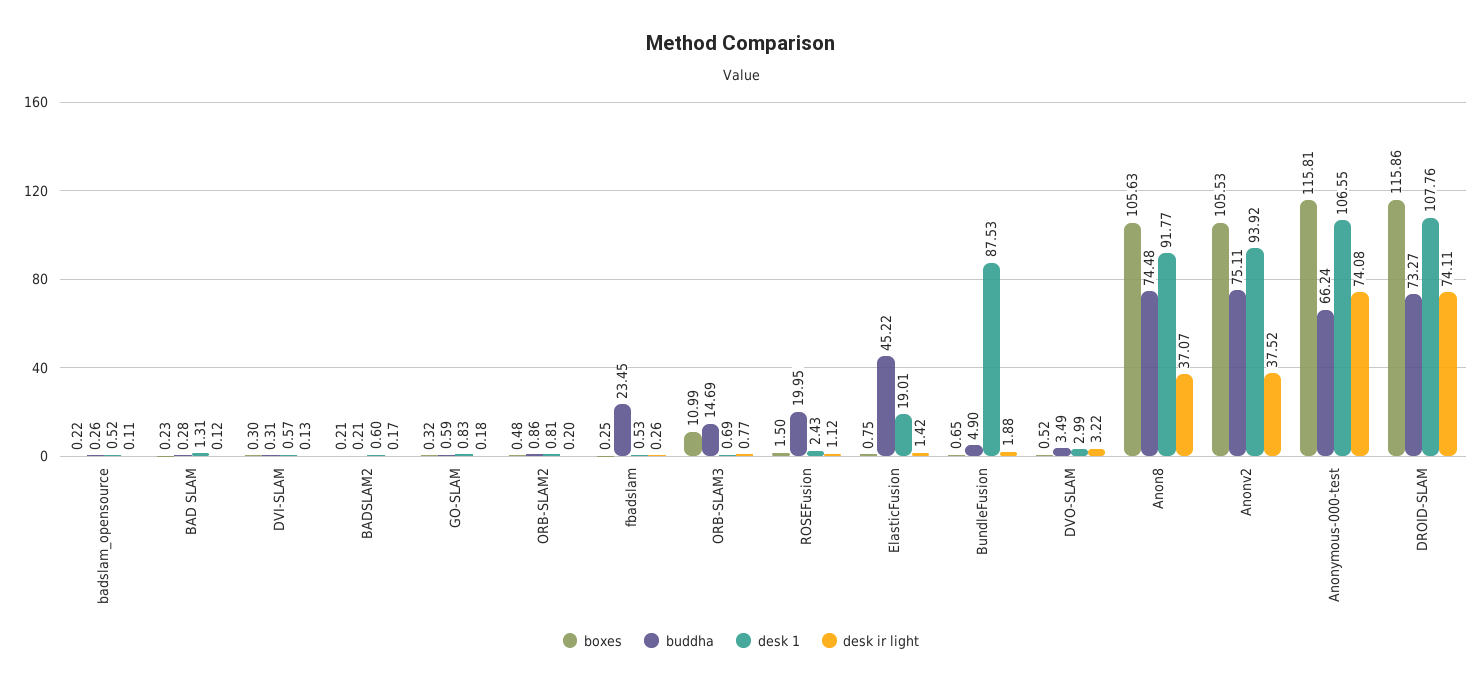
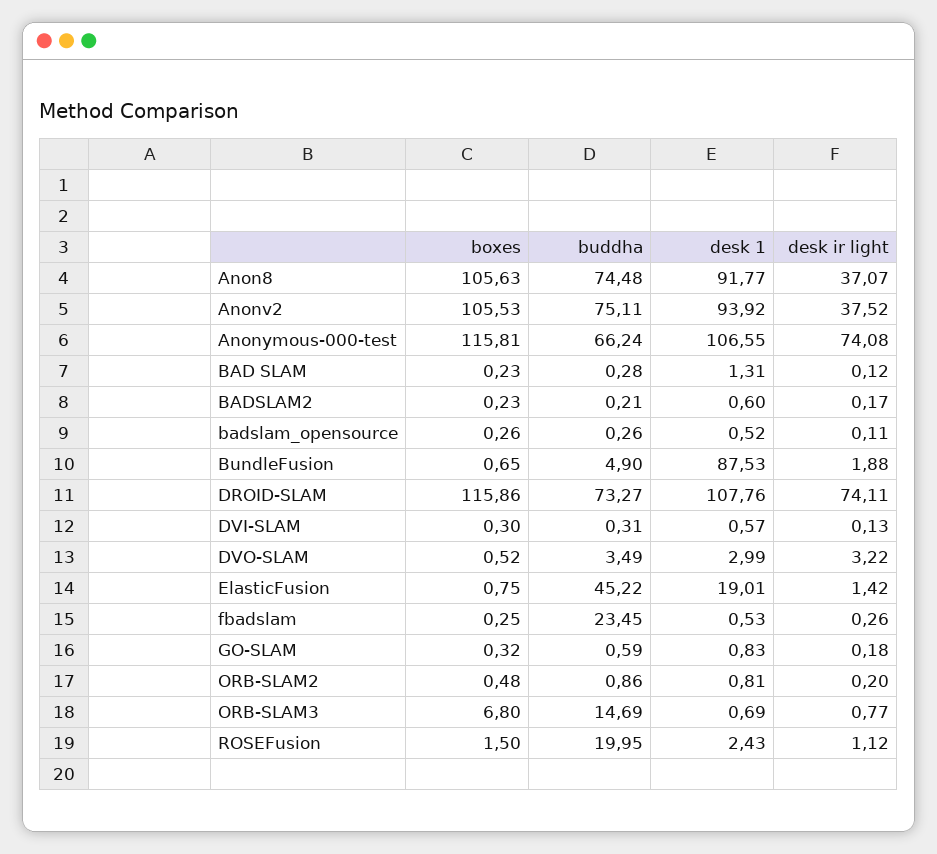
  {
    "boxes": {
-     "badslam_opensource": 0.22,
+     "badslam_opensource": 0.26,
      "BAD SLAM": 0.23,
      "DVI-SLAM": 0.3,
-     "BADSLAM2": 0.21,
+     "BADSLAM2": 0.23,
      "GO-SLAM": 0.32,
      "ORB-SLAM2": 0.48,
      "fbadslam": 0.25,
-     "ORB-SLAM3": 10.99,
+     "ORB-SLAM3": 6.8,
      "ROSEFusion": 1.5,
      "ElasticFusion": 0.75,
      "BundleFusion": 0.65,
      "DVO-SLAM": 0.52,
      "Anon8": 105.63,
      "Anonv2": 105.53,
      "Anonymous-000-test": 115.81,
      "DROID-SLAM": 115.86
    },
    "buddha": {
      "badslam_opensource": 0.26,
      "BAD SLAM": 0.28,
      "DVI-SLAM": 0.31,
      "BADSLAM2": 0.21,
      "GO-SLAM": 0.59,
      "ORB-SLAM2": 0.86,
      "fbadslam": 23.45,
      "ORB-SLAM3": 14.69,
      "ROSEFusion": 19.95,
      "ElasticFusion": 45.22,
      "BundleFusion": 4.9,
      "DVO-SLAM": 3.49,
      "Anon8": 74.48,
      "Anonv2": 75.11,
      "Anonymous-000-test": 66.24,
      "DROID-SLAM": 73.27
    },
    "desk 1": {
      "badslam_opensource": 0.52,
      "BAD SLAM": 1.31,
      "DVI-SLAM": 0.57,
      "BADSLAM2": 0.6,
      "GO-SLAM": 0.83,
      "ORB-SLAM2": 0.81,
      "fbadslam": 0.53,
      "ORB-SLAM3": 0.69,
      "ROSEFusion": 2.43,
      "ElasticFusion": 19.01,
      "BundleFusion": 87.53,
      "DVO-SLAM": 2.99,
      "Anon8": 91.77,
      "Anonv2": 93.92,
      "Anonymous-000-test": 106.55,
      "DROID-SLAM": 107.76
    },
    "desk ir light": {
      "badslam_opensource": 0.11,
      "BAD SLAM": 0.12,
      "DVI-SLAM": 0.13,
      "BADSLAM2": 0.17,
      "GO-SLAM": 0.18,
      "ORB-SLAM2": 0.2,
      "fbadslam": 0.26,
      "ORB-SLAM3": 0.77,
      "ROSEFusion": 1.12,
      "ElasticFusion": 1.42,
      "BundleFusion": 1.88,
      "DVO-SLAM": 3.22,
      "Anon8": 37.07,
      "Anonv2": 37.52,
      "Anonymous-000-test": 74.08,
      "DROID-SLAM": 74.11
    }
  }

